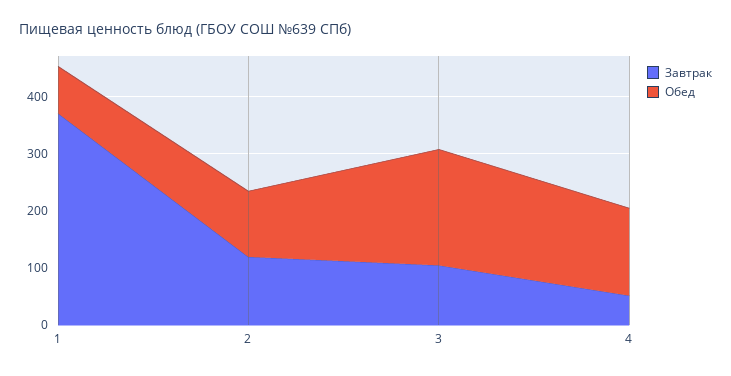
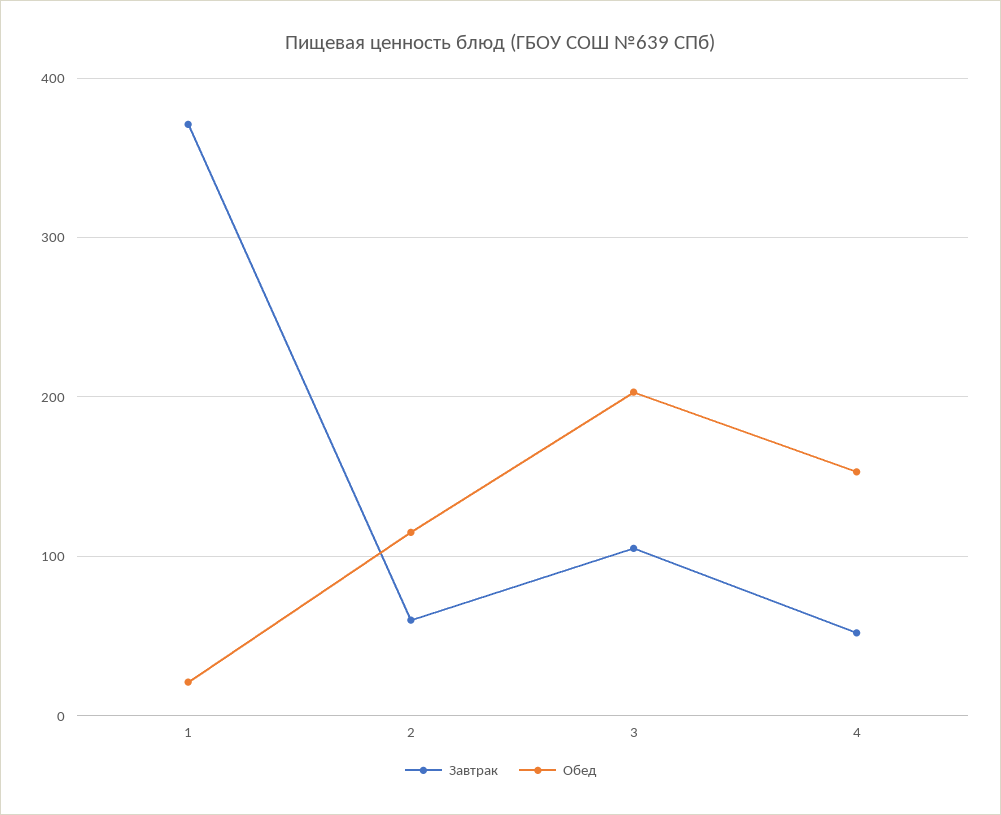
  {
    "Завтрак": {
      "1": 370,
-     "2": 120,
+     "2": 60,
      "3": 110,
      "4": 50
    },
    "Обед": {
-     "1": 80,
+     "1": 20,
      "2": 120,
      "3": 200,
      "4": 150
    }
  }

